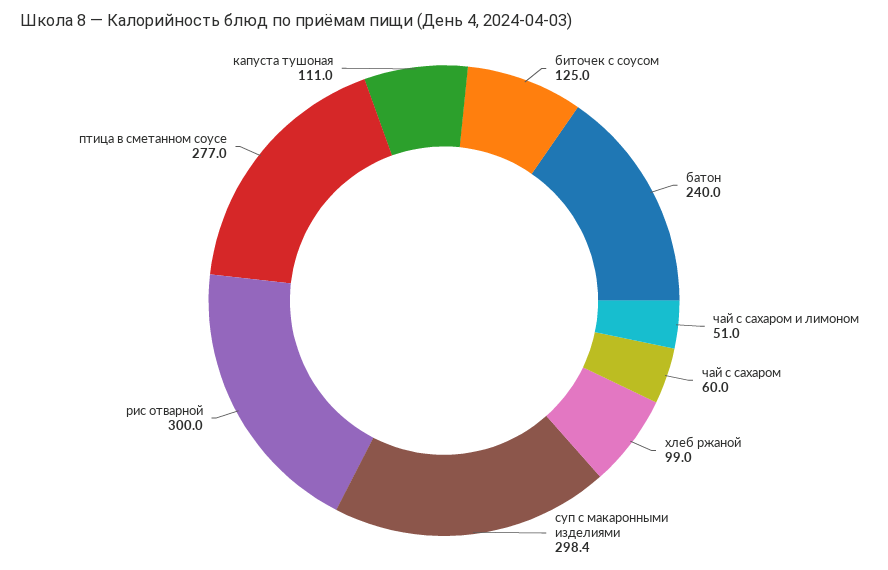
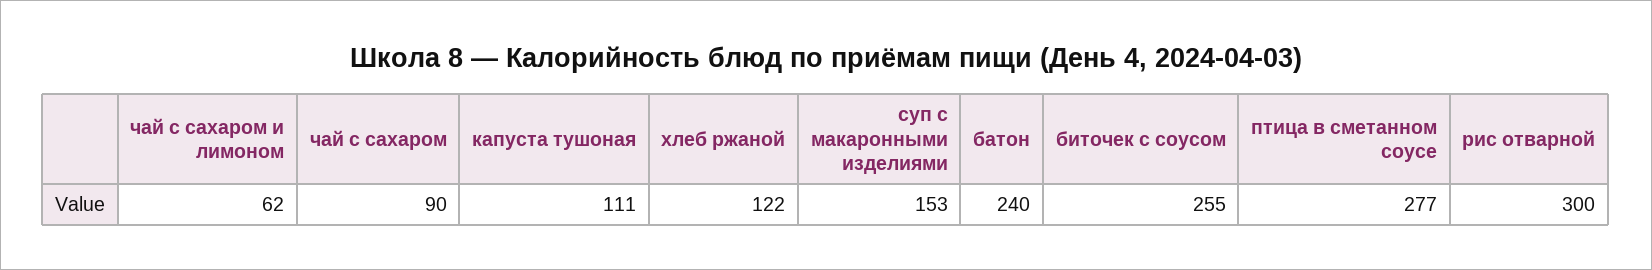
  {
-   "биточек с соусом": 125,
+   "биточек с соусом": 255,
    "батон": 240,
-   "чай с сахаром и лимоном": 51,
+   "чай с сахаром и лимоном": 62,
-   "чай с сахаром": 60,
+   "чай с сахаром": 90,
-   "хлеб ржаной": 99,
+   "хлеб ржаной": 122,
-   "суп с макаронными изделиями": 298.4,
+   "суп с макаронными изделиями": 153,
    "рис отварной": 300,
    "птица в сметанном соусе": 277,
    "капуста тушоная": 111
  }

